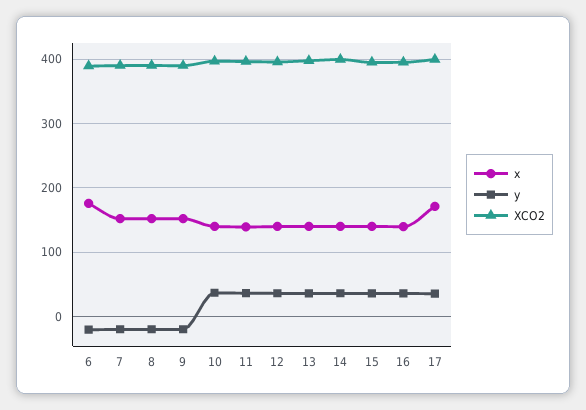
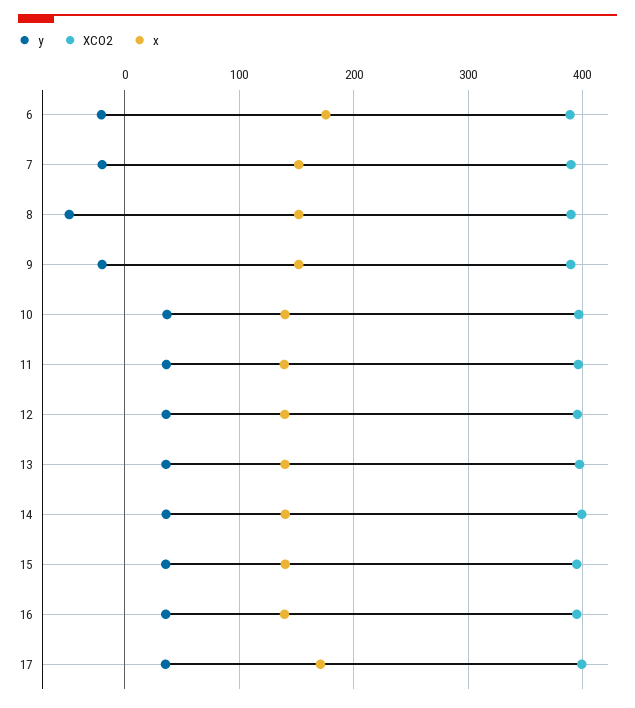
  {
    "x": {
      "6": 180,
      "7": 150,
      "8": 150,
      "9": 150,
      "10": 140,
      "11": 140,
      "12": 140,
      "13": 140,
      "14": 140,
      "15": 140,
      "16": 140,
      "17": 170
    },
    "y": {
      "6": -20,
      "7": -20,
-     "8": -20,
+     "8": -50,
      "9": -20,
      "10": 40,
      "11": 40,
      "12": 40,
      "13": 40,
      "14": 40,
      "15": 40,
      "16": 40,
      "17": 40
    },
    "XCO2": {
      "6": 390,
      "7": 390,
      "8": 390,
      "9": 390,
      "10": 400,
      "11": 400,
      "12": 400,
      "13": 400,
      "14": 400,
      "15": 400,
      "16": 400,
      "17": 400
    }
  }

